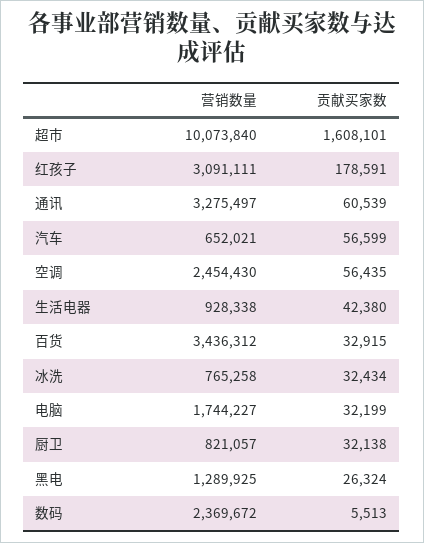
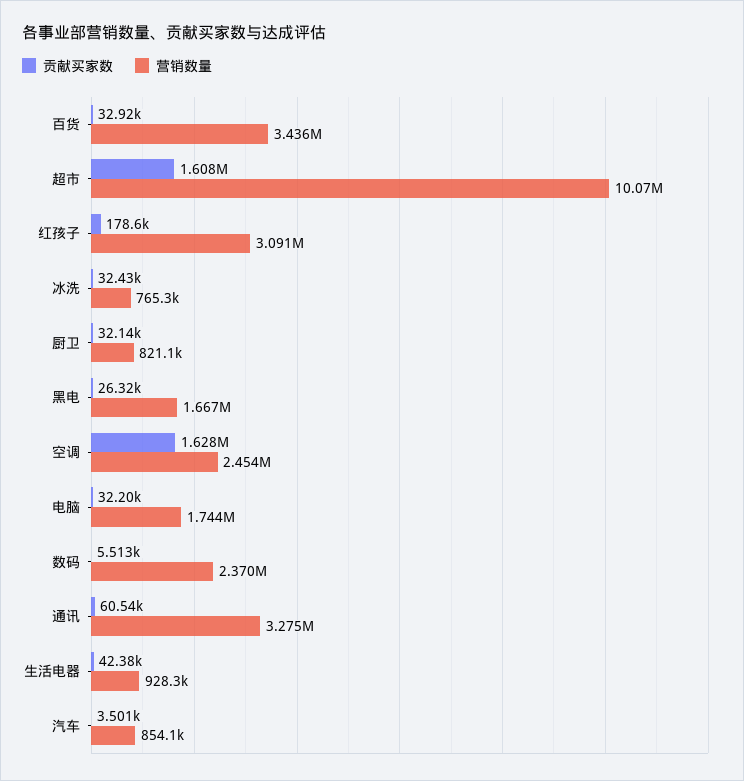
  {
    "营销数量": {
      "超市": 10073840,
      "红孩子": 3091111,
      "通讯": 3275497,
-     "汽车": 652021,
+     "汽车": 854100,
      "空调": 2454430,
      "生活电器": 928338,
      "百货": 3436312,
      "冰洗": 765258,
      "电脑": 1744227,
      "厨卫": 821057,
-     "黑电": 1289925,
+     "黑电": 1667000,
      "数码": 2369672
    },
    "贡献买家数": {
      "超市": 1608101,
      "红孩子": 178591,
      "通讯": 60539,
-     "汽车": 56599,
+     "汽车": 3501,
-     "空调": 56435,
+     "空调": 1628000,
      "生活电器": 42380,
      "百货": 32915,
      "冰洗": 32434,
      "电脑": 32199,
      "厨卫": 32138,
      "黑电": 26324,
      "数码": 5513
    }
  }

